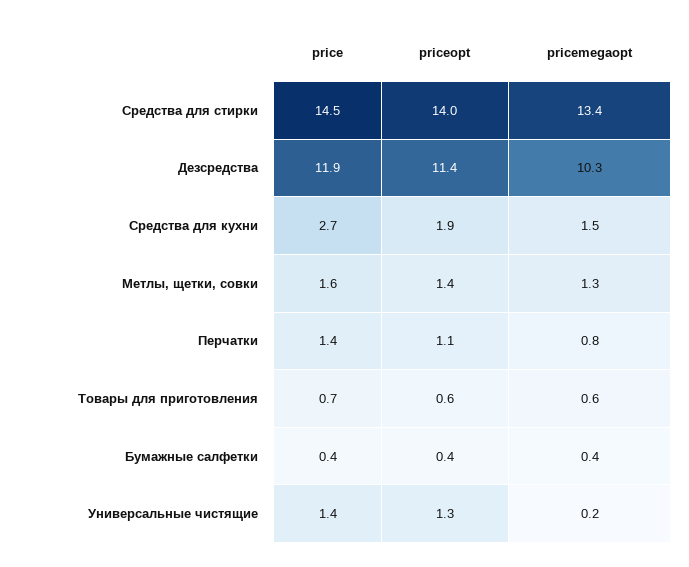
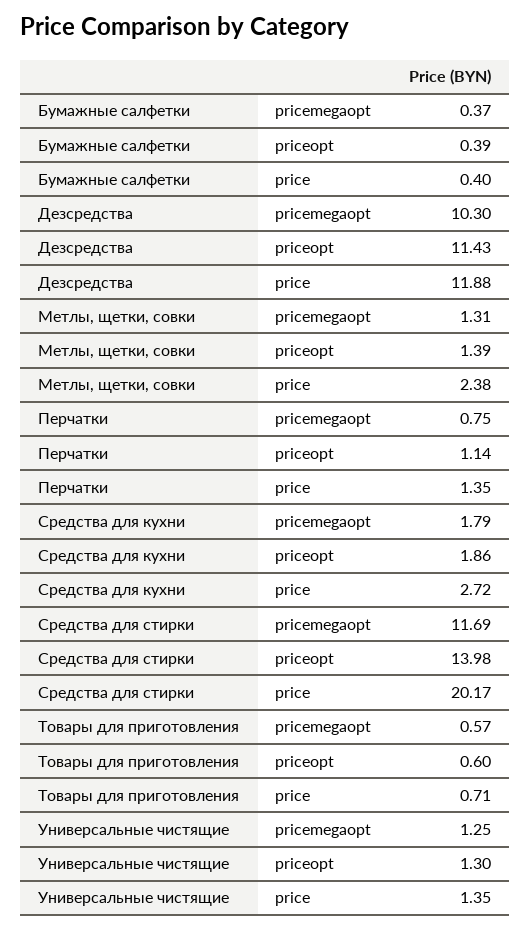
  {
    "price": {
-     "Средства для стирки": 14.5,
+     "Средства для стирки": 20.17,
      "Дезсредства": 11.88,
      "Средства для кухни": 2.72,
-     "Метлы, щетки, совки": 1.6,
+     "Метлы, щетки, совки": 2.38,
      "Перчатки": 1.35,
      "Товары для приготовления": 0.71,
      "Бумажные салфетки": 0.4,
      "Универсальные чистящие": 1.35
    },
    "priceopt": {
      "Средства для стирки": 13.98,
      "Дезсредства": 11.43,
      "Средства для кухни": 1.86,
      "Метлы, щетки, совки": 1.39,
      "Перчатки": 1.14,
      "Товары для приготовления": 0.6,
      "Бумажные салфетки": 0.39,
      "Универсальные чистящие": 1.3
    },
    "pricemegaopt": {
-     "Средства для стирки": 13.4,
+     "Средства для стирки": 11.69,
      "Дезсредства": 10.3,
-     "Средства для кухни": 1.5,
+     "Средства для кухни": 1.79,
      "Метлы, щетки, совки": 1.31,
      "Перчатки": 0.75,
      "Товары для приготовления": 0.57,
      "Бумажные салфетки": 0.37,
-     "Универсальные чистящие": 0.2
+     "Универсальные чистящие": 1.25
    }
  }

